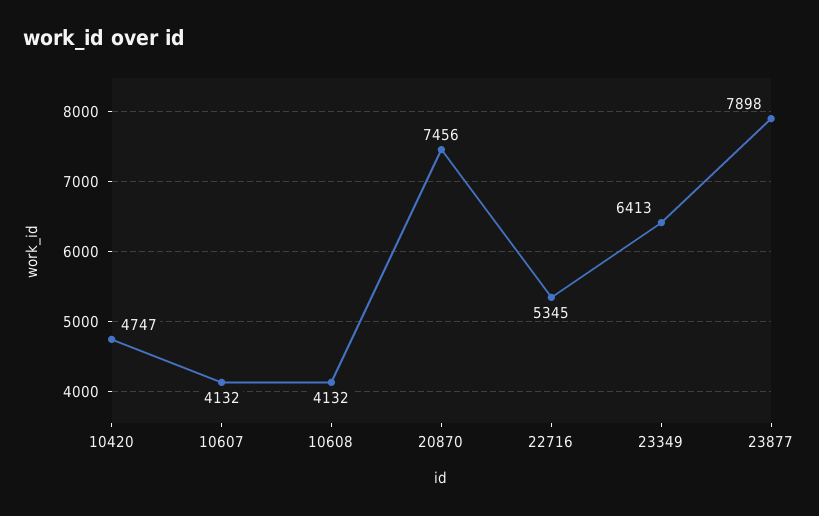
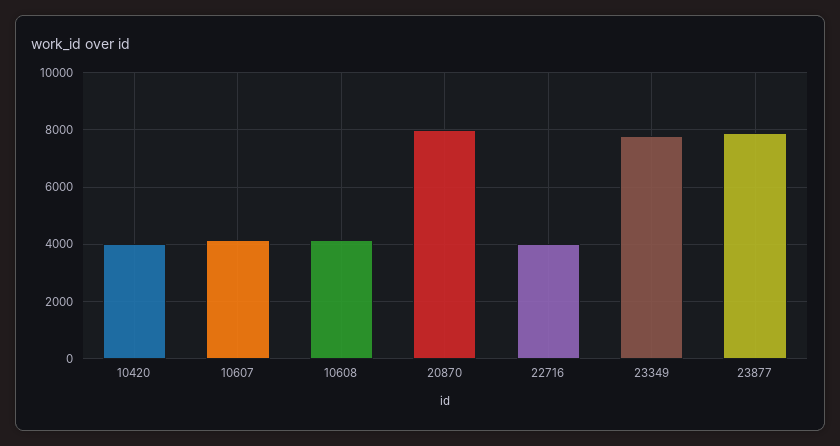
  {
-   "10420": 4747,
+   "10420": 4000,
    "10607": 4132,
    "10608": 4132,
-   "20870": 7456,
+   "20870": 8000,
-   "22716": 5345,
+   "22716": 4000,
-   "23349": 6413,
+   "23349": 7750,
    "23877": 7898
  }

